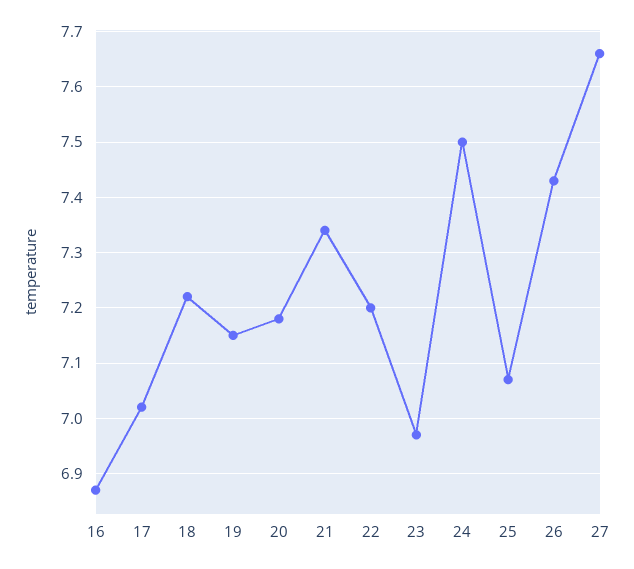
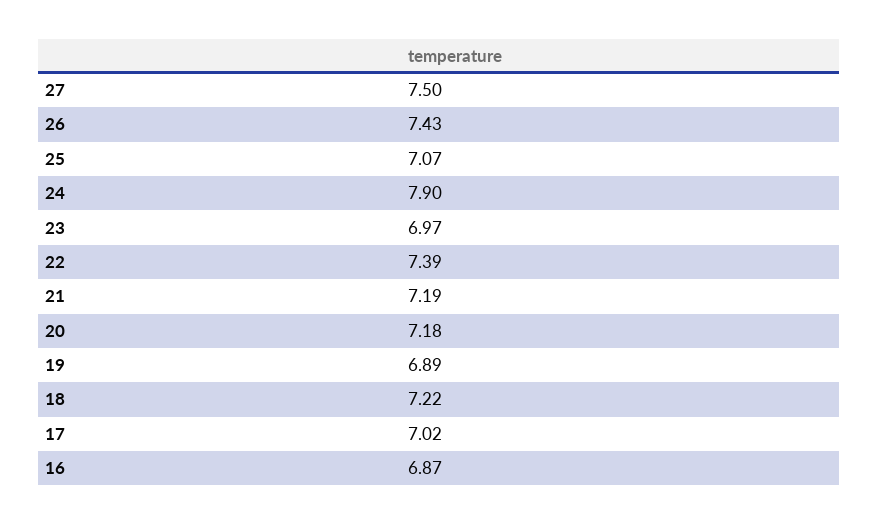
  {
    "16": 6.87,
    "17": 7.02,
    "18": 7.22,
-   "19": 7.15,
+   "19": 6.89,
    "20": 7.18,
-   "21": 7.35,
+   "21": 7.19,
-   "22": 7.2,
+   "22": 7.39,
    "23": 6.97,
-   "24": 7.5,
+   "24": 7.9,
    "25": 7.07,
    "26": 7.43,
-   "27": 7.65
+   "27": 7.5
  }

